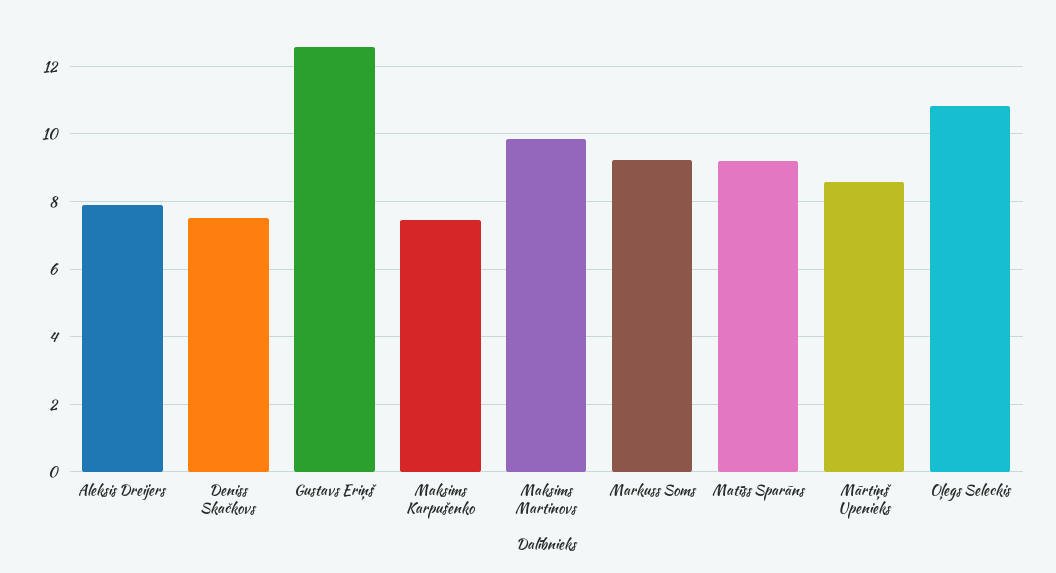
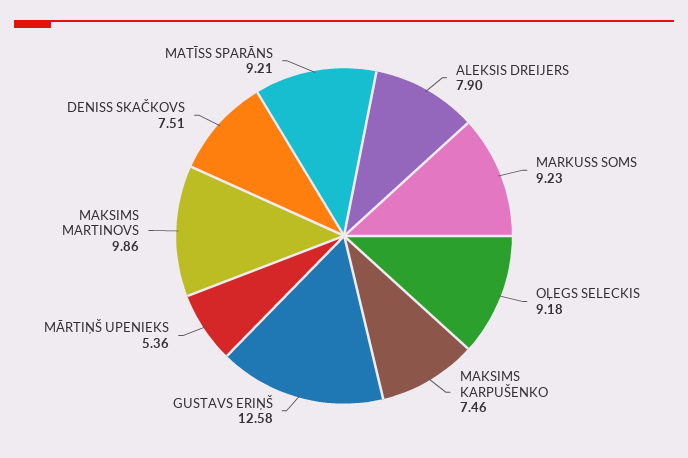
  {
    "Aleksis Dreijers": 7.9,
    "Deniss Skačkovs": 7.51,
    "Gustavs Eriņš": 12.58,
    "Maksims Karpušenko": 7.46,
    "Maksims Martinovs": 9.86,
    "Markuss Soms": 9.23,
    "Matīss Sparāns": 9.21,
-   "Mārtiņš Upenieks": 8.6,
+   "Mārtiņš Upenieks": 5.36,
-   "Oļegs Seleckis": 10.8
+   "Oļegs Seleckis": 9.18
  }

